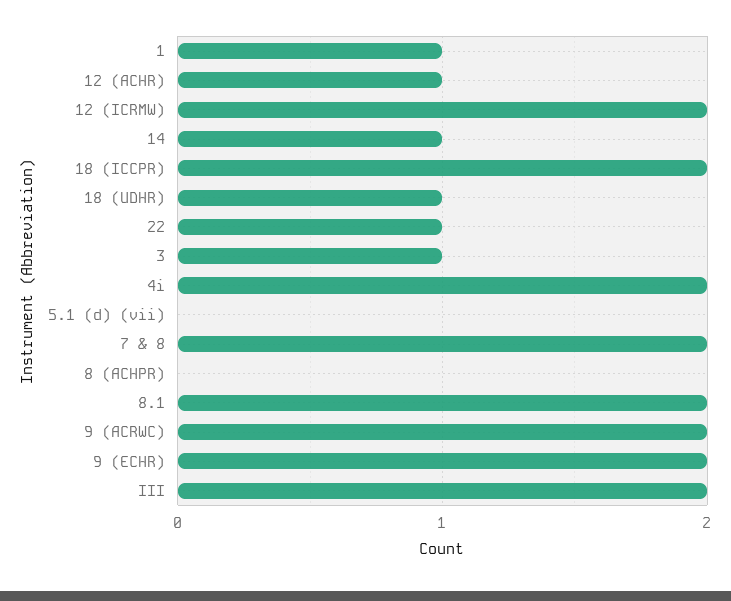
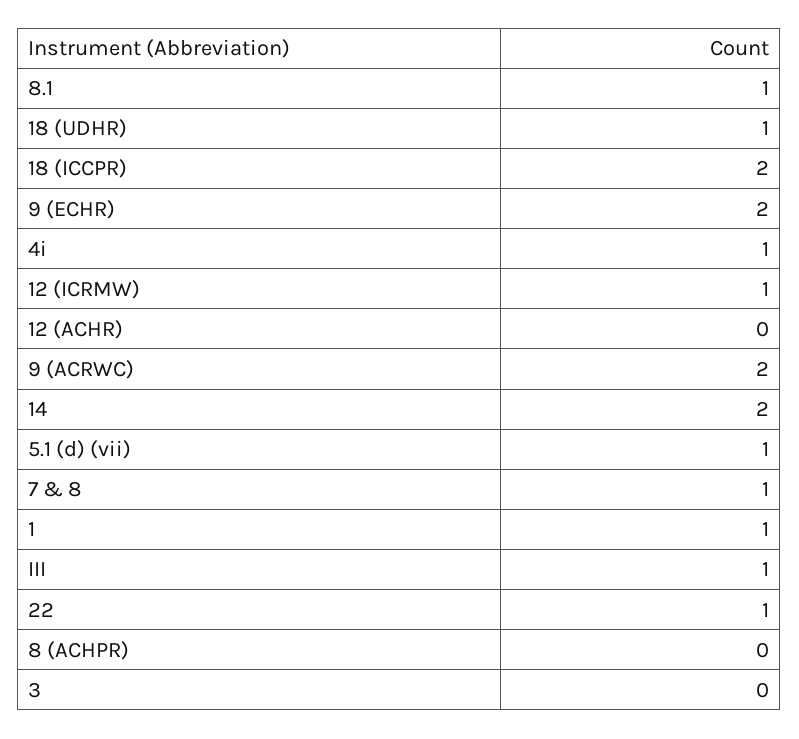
  {
    "1": 1,
-   "12 (ACHR)": 1,
+   "12 (ACHR)": 0,
-   "12 (ICRMW)": 2,
+   "12 (ICRMW)": 1,
-   "14": 1,
+   "14": 2,
    "18 (ICCPR)": 2,
    "18 (UDHR)": 1,
    "22": 1,
-   "3": 1,
+   "3": 0,
-   "4i": 2,
+   "4i": 1,
-   "5.1 (d) (vii)": 0,
+   "5.1 (d) (vii)": 1,
-   "7 & 8": 2,
+   "7 & 8": 1,
    "8 (ACHPR)": 0,
-   "8.1": 2,
+   "8.1": 1,
    "9 (ACRWC)": 2,
    "9 (ECHR)": 2,
-   "III": 2
+   "III": 1
  }

